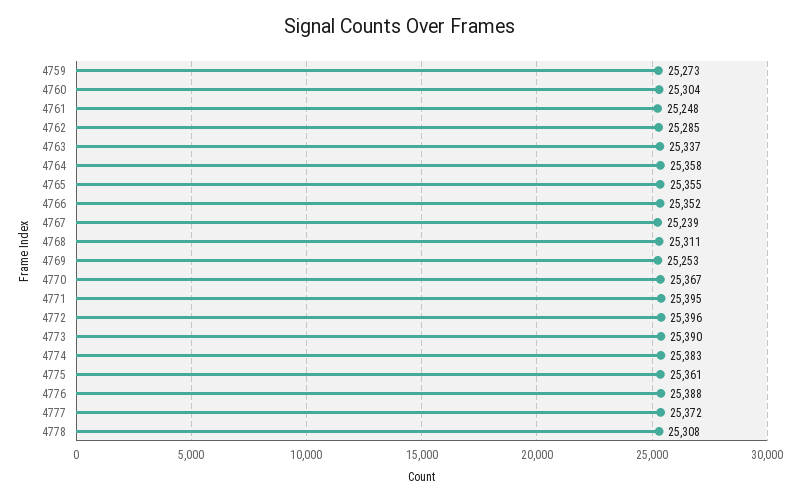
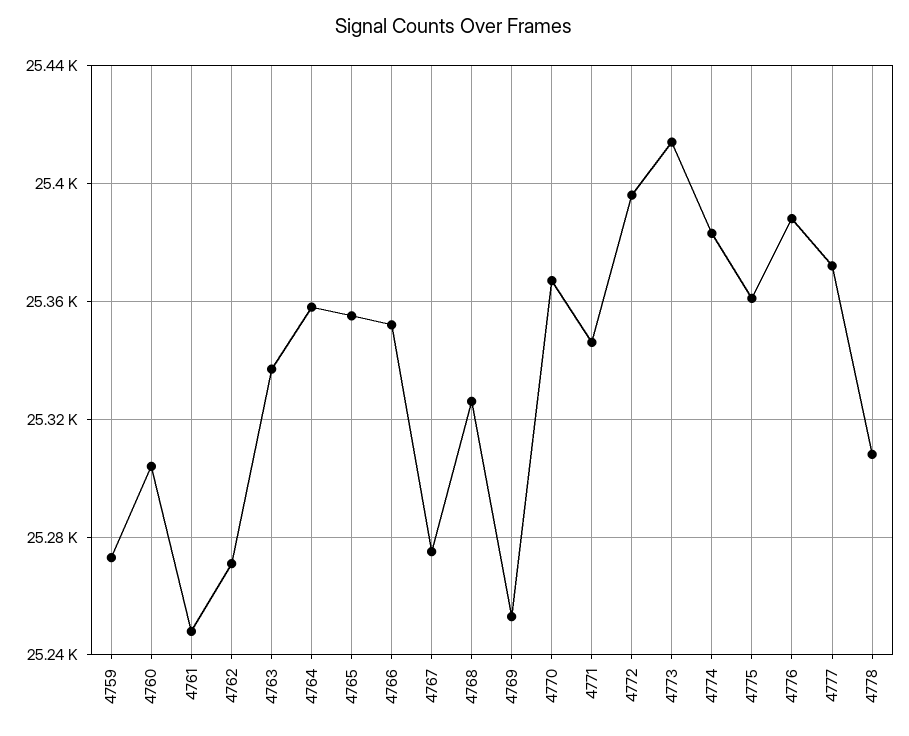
  {
    "4759": 25273,
    "4760": 25304,
    "4761": 25248,
-   "4762": 25285,
+   "4762": 25270,
    "4763": 25337,
    "4764": 25358,
    "4765": 25355,
    "4766": 25352,
-   "4767": 25239,
+   "4767": 25275,
-   "4768": 25311,
+   "4768": 25325,
    "4769": 25253,
    "4770": 25367,
-   "4771": 25395,
+   "4771": 25345,
    "4772": 25396,
-   "4773": 25390,
+   "4773": 25415,
    "4774": 25383,
    "4775": 25361,
    "4776": 25388,
    "4777": 25372,
    "4778": 25308
  }

